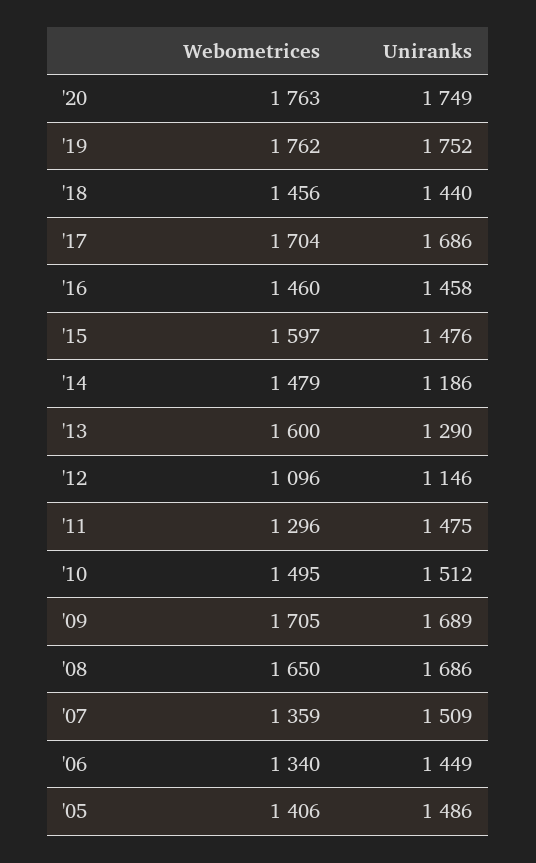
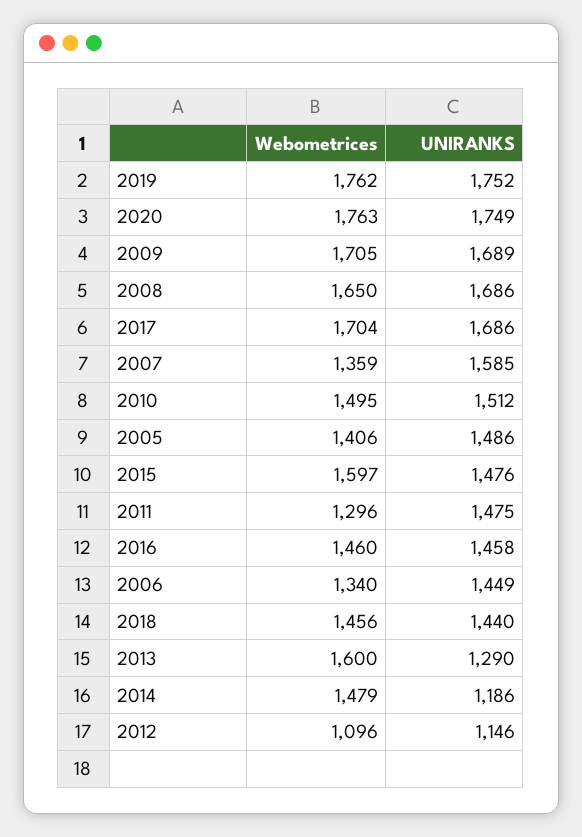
  {
    "Webometrices": {
      "'20": 1763,
      "'19": 1762,
      "'18": 1456,
      "'17": 1704,
      "'16": 1460,
      "'15": 1597,
      "'14": 1479,
      "'13": 1600,
      "'12": 1096,
      "'11": 1296,
      "'10": 1495,
      "'09": 1705,
      "'08": 1650,
      "'07": 1359,
      "'06": 1340,
      "'05": 1406
    },
    "Uniranks": {
      "'20": 1749,
      "'19": 1752,
      "'18": 1440,
      "'17": 1686,
      "'16": 1458,
      "'15": 1476,
      "'14": 1186,
      "'13": 1290,
      "'12": 1146,
      "'11": 1475,
      "'10": 1512,
      "'09": 1689,
      "'08": 1686,
-     "'07": 1509,
+     "'07": 1585,
      "'06": 1449,
      "'05": 1486
    }
  }

